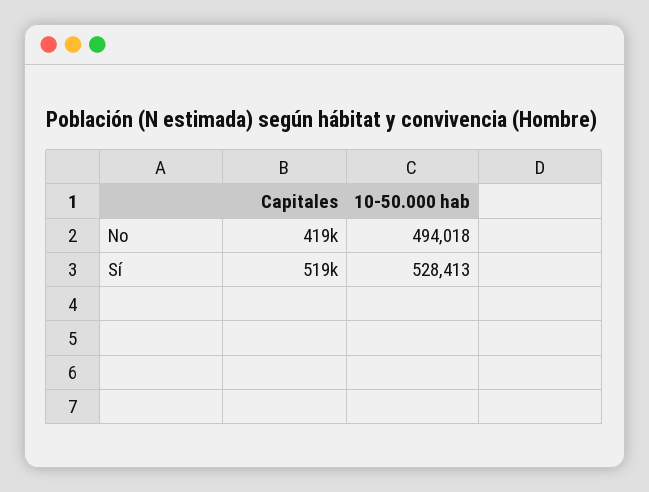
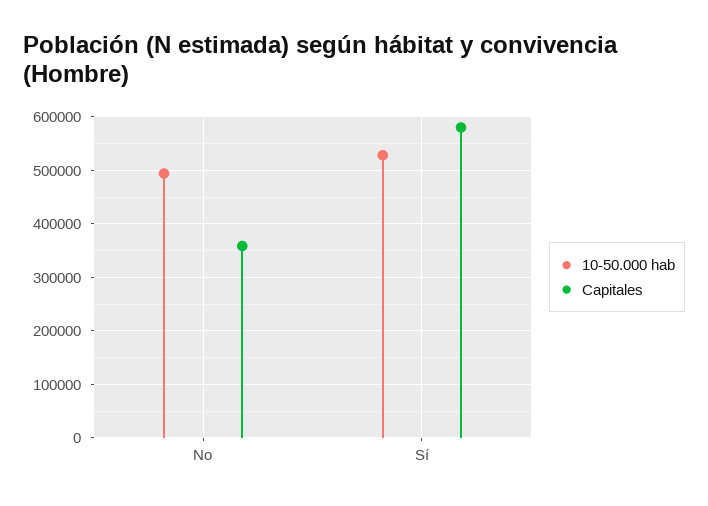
  {
    "Capitales": {
-     "No": 419000,
+     "No": 360000,
-     "Sí": 519000
+     "Sí": 580000
    },
    "10-50.000 hab": {
      "No": 494018,
      "Sí": 528413
    }
  }

